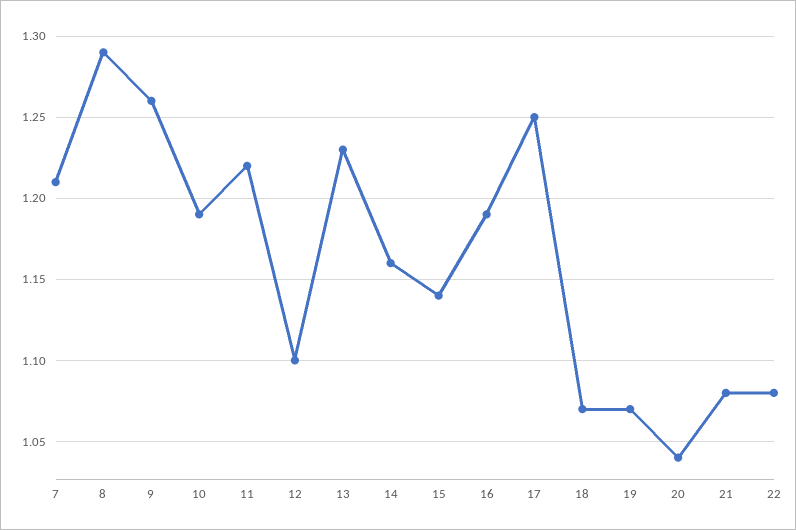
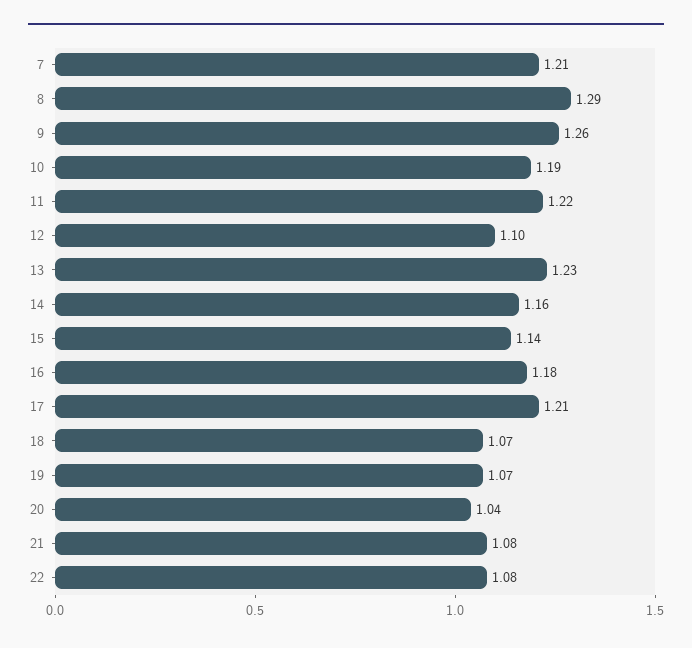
  {
    "7": 1.21,
    "8": 1.29,
    "9": 1.26,
    "10": 1.19,
    "11": 1.22,
    "12": 1.1,
    "13": 1.23,
    "14": 1.16,
    "15": 1.14,
-   "16": 1.19,
+   "16": 1.18,
-   "17": 1.25,
+   "17": 1.21,
    "18": 1.07,
    "19": 1.07,
    "20": 1.04,
    "21": 1.08,
    "22": 1.08
  }

